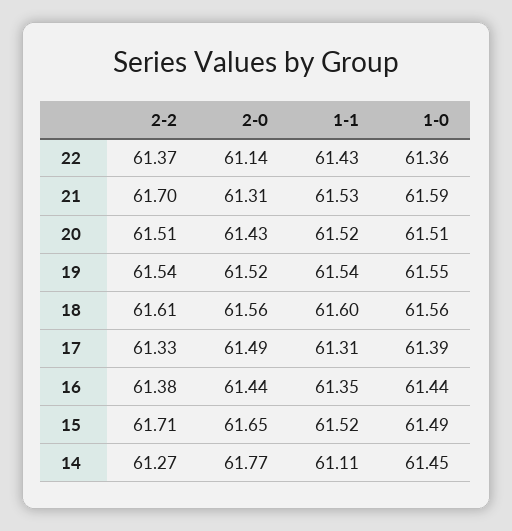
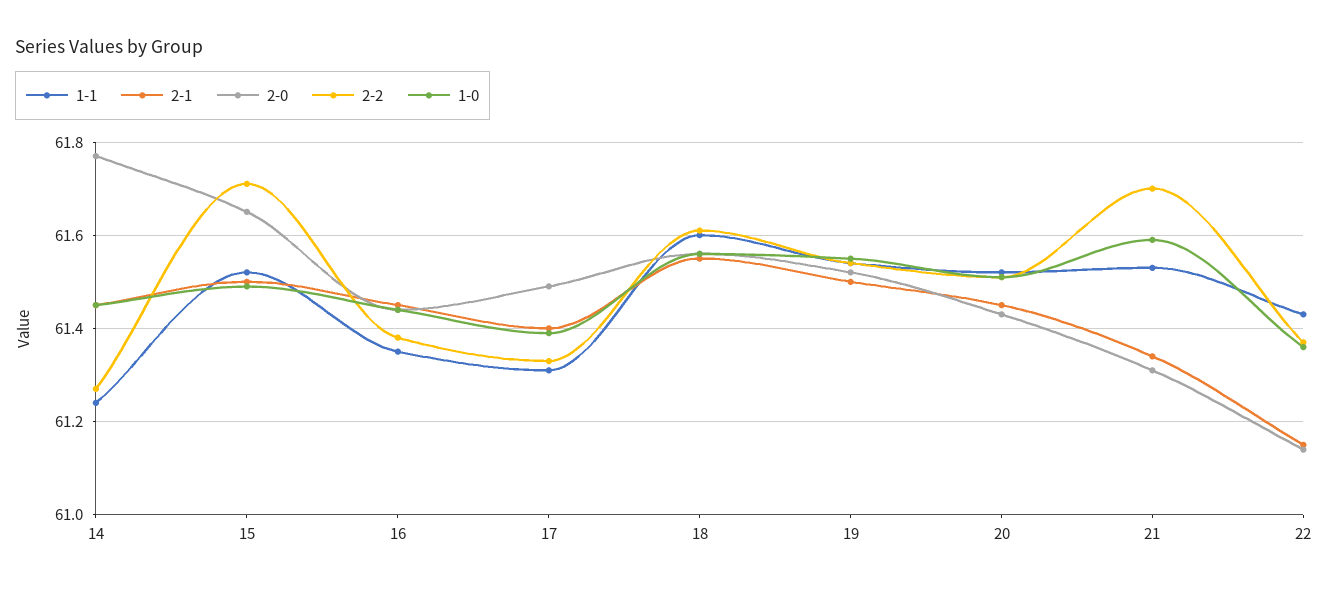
  {
    "2-2": {
      "22": 61.37,
      "21": 61.7,
      "20": 61.51,
      "19": 61.54,
      "18": 61.61,
      "17": 61.33,
      "16": 61.38,
      "15": 61.71,
      "14": 61.27
    },
    "2-0": {
      "22": 61.14,
      "21": 61.31,
      "20": 61.43,
      "19": 61.52,
      "18": 61.56,
      "17": 61.49,
      "16": 61.44,
      "15": 61.65,
      "14": 61.77
    },
    "1-1": {
      "22": 61.43,
      "21": 61.53,
      "20": 61.52,
      "19": 61.54,
      "18": 61.6,
      "17": 61.31,
      "16": 61.35,
      "15": 61.52,
-     "14": 61.11
+     "14": 61.25
    },
    "1-0": {
      "22": 61.36,
      "21": 61.59,
      "20": 61.51,
      "19": 61.55,
      "18": 61.56,
      "17": 61.39,
      "16": 61.44,
      "15": 61.49,
      "14": 61.45
-   }
+   },
+   "2-1": {
+     "14": 61.45,
+     "15": 61.5,
+     "16": 61.45,
+     "17": 61.4,
+     "18": 61.55,
+     "19": 61.5,
+     "20": 61.45,
+     "21": 61.35,
+     "22": 61.15
+   }
  }

